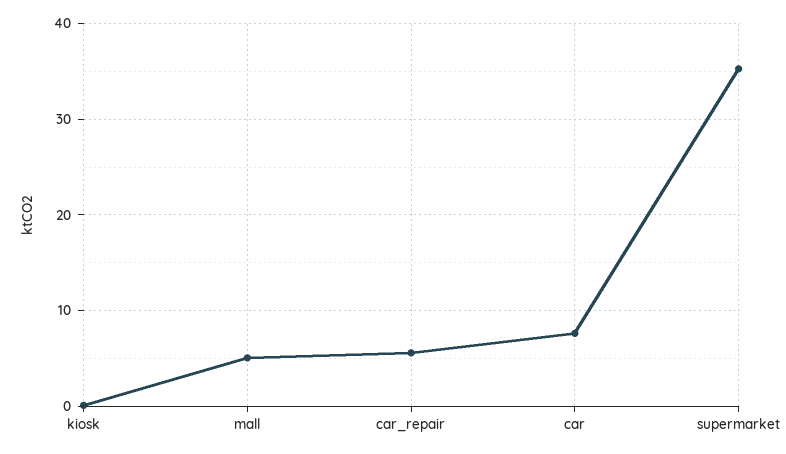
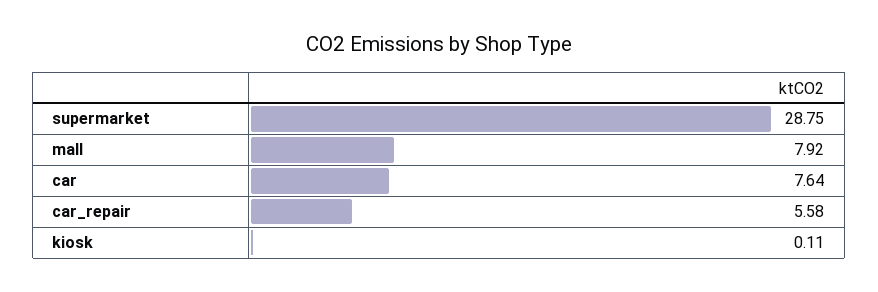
  {
    "kiosk": 0.11,
-   "mall": 5,
+   "mall": 7.92,
    "car_repair": 5.58,
    "car": 7.64,
-   "supermarket": 35
+   "supermarket": 28.75
  }

